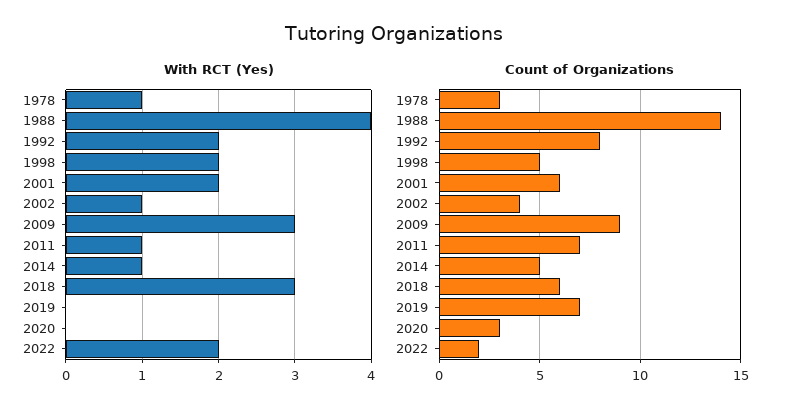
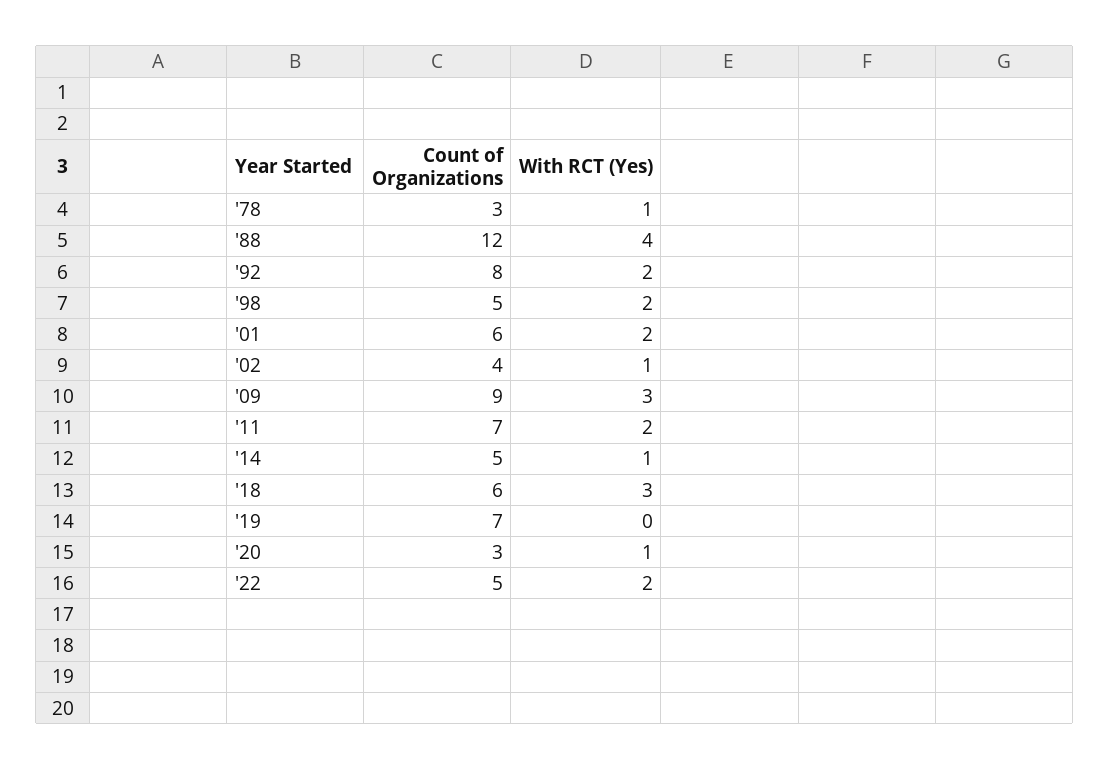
  {
    "With RCT (Yes)": {
      "1978": 1,
      "1988": 4,
      "1992": 2,
      "1998": 2,
      "2001": 2,
      "2002": 1,
      "2009": 3,
-     "2011": 1,
+     "2011": 2,
      "2014": 1,
      "2018": 3,
      "2019": 0,
-     "2020": 0,
+     "2020": 1,
      "2022": 2
    },
    "Count of Organizations": {
      "1978": 3,
-     "1988": 14,
+     "1988": 12,
      "1992": 8,
      "1998": 5,
      "2001": 6,
      "2002": 4,
      "2009": 9,
      "2011": 7,
      "2014": 5,
      "2018": 6,
      "2019": 7,
      "2020": 3,
-     "2022": 2
+     "2022": 5
    }
  }

